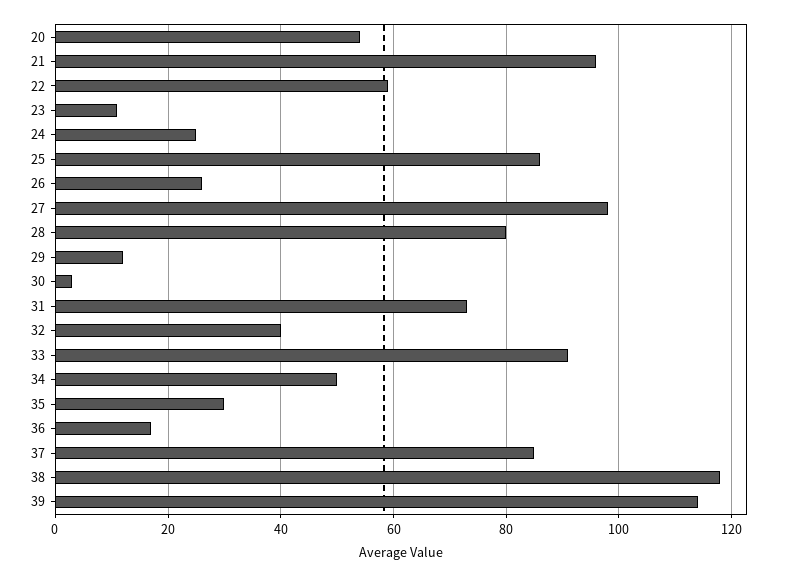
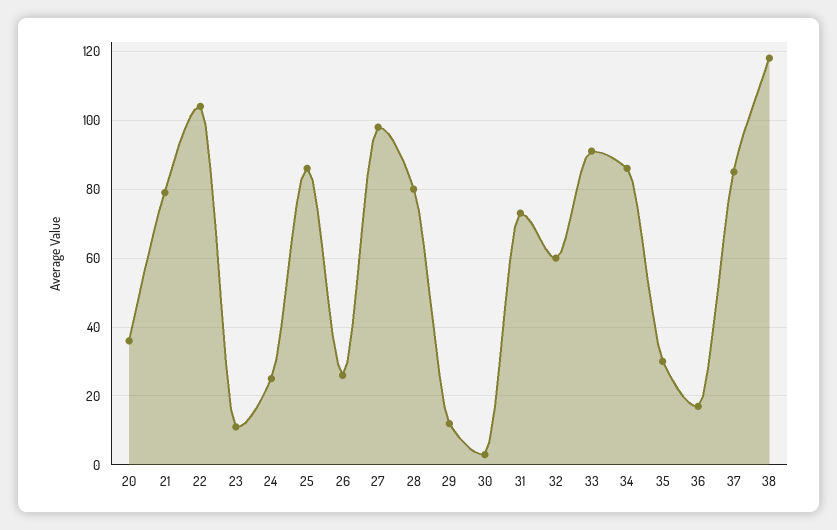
  {
-   "20": 55,
+   "20": 35,
-   "21": 95,
+   "21": 80,
-   "22": 60,
+   "22": 105,
    "23": 10,
    "24": 25,
    "25": 85,
    "26": 25,
    "27": 100,
    "28": 80,
    "29": 10,
    "30": 5,
    "31": 75,
-   "32": 40,
+   "32": 60,
    "33": 90,
-   "34": 50,
+   "34": 85,
    "35": 30,
    "36": 15,
    "37": 85,
-   "38": 120,
+   "38": 120
-   "39": 115
  }

